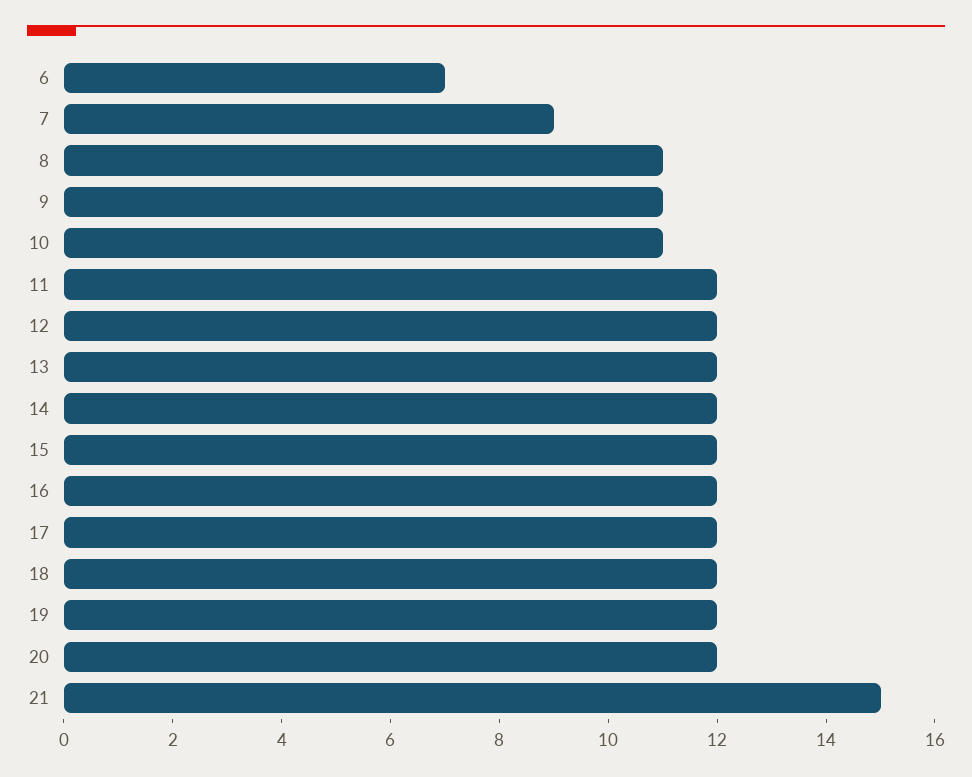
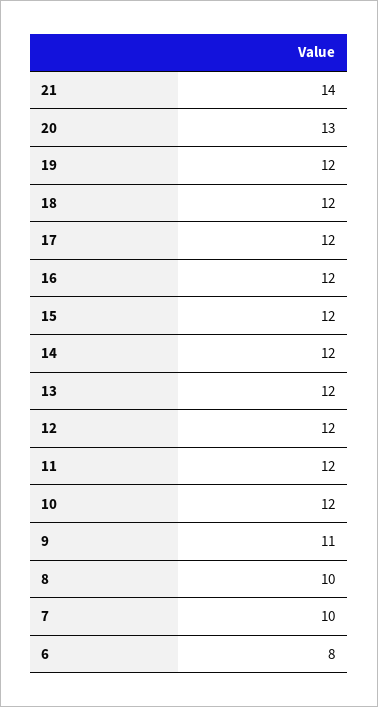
  {
-   "6": 7,
+   "6": 8,
-   "7": 9,
+   "7": 10,
-   "8": 11,
+   "8": 10,
    "9": 11,
-   "10": 11,
+   "10": 12,
    "11": 12,
    "12": 12,
    "13": 12,
    "14": 12,
    "15": 12,
    "16": 12,
    "17": 12,
    "18": 12,
    "19": 12,
-   "20": 12,
+   "20": 13,
-   "21": 15
+   "21": 14
  }

